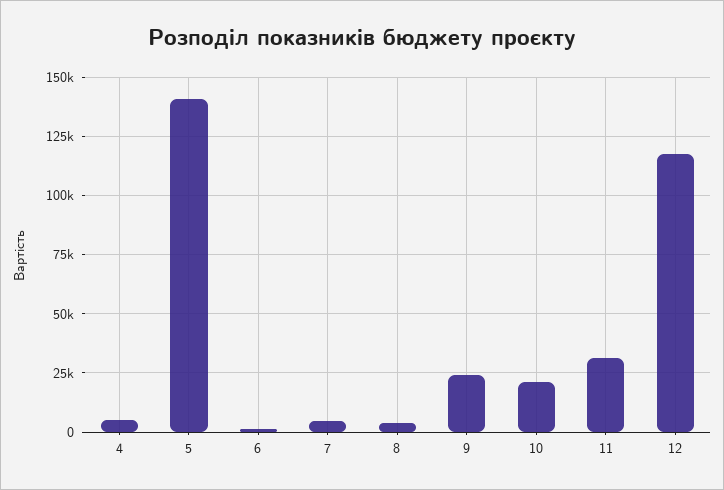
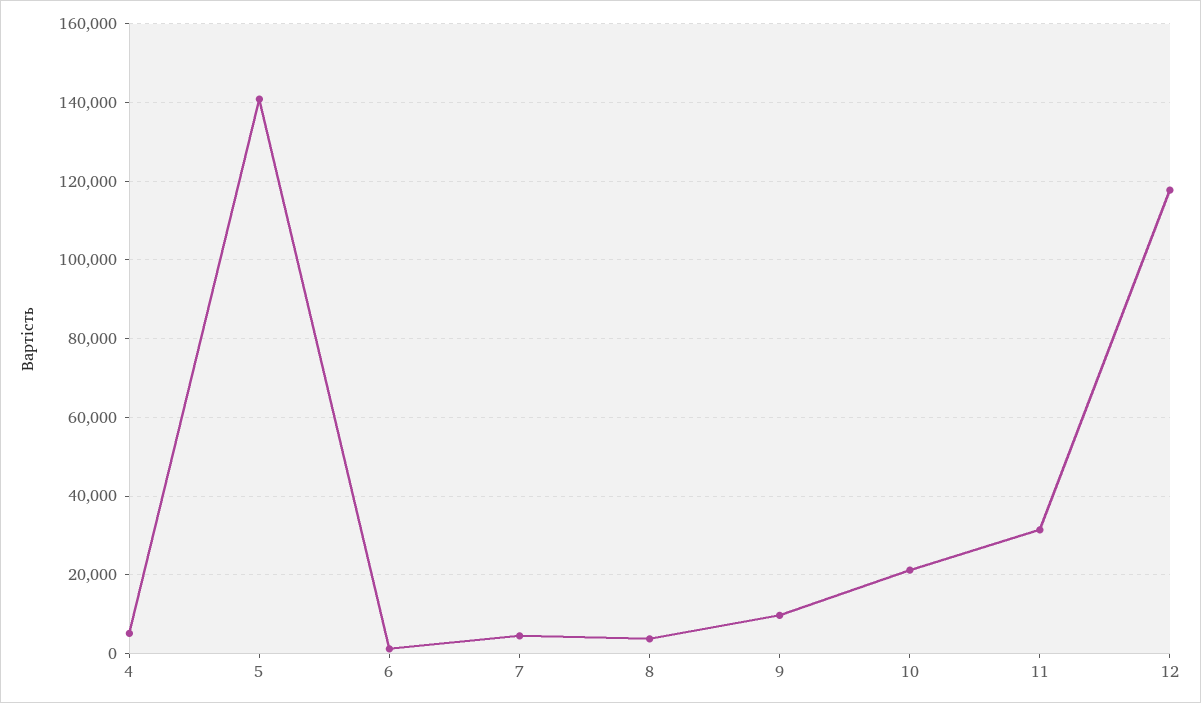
  {
    "4": 6000,
    "5": 140000,
    "6": 2000,
    "7": 4000,
    "8": 4000,
-   "9": 25000,
+   "9": 10000,
    "10": 22000,
    "11": 32000,
    "12": 118000
  }

